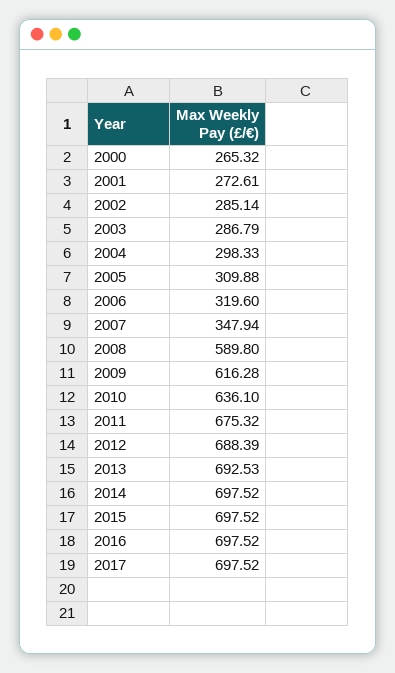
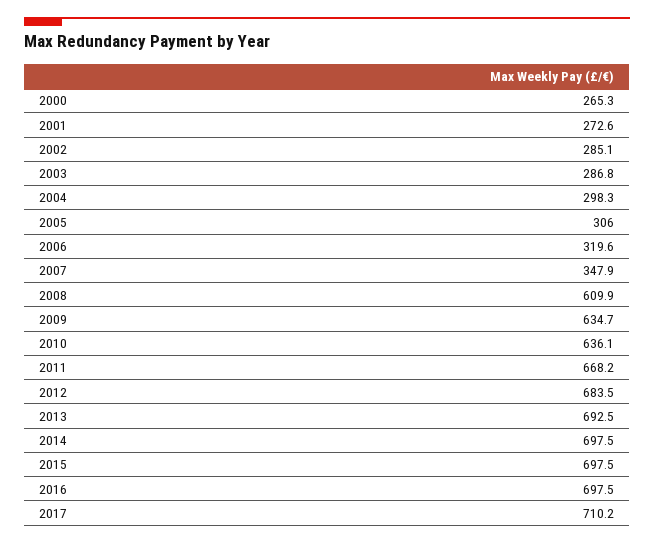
  {
    "2000": 265.32,
    "2001": 272.61,
    "2002": 285.14,
    "2003": 286.79,
    "2004": 298.33,
-   "2005": 309.88,
+   "2005": 306,
    "2006": 319.6,
    "2007": 347.94,
-   "2008": 589.8,
+   "2008": 609.9,
-   "2009": 616.28,
+   "2009": 634.7,
    "2010": 636.1,
-   "2011": 675.32,
+   "2011": 668.2,
-   "2012": 688.39,
+   "2012": 683.5,
    "2013": 692.53,
    "2014": 697.52,
    "2015": 697.52,
    "2016": 697.52,
-   "2017": 697.52
+   "2017": 710.2
  }

